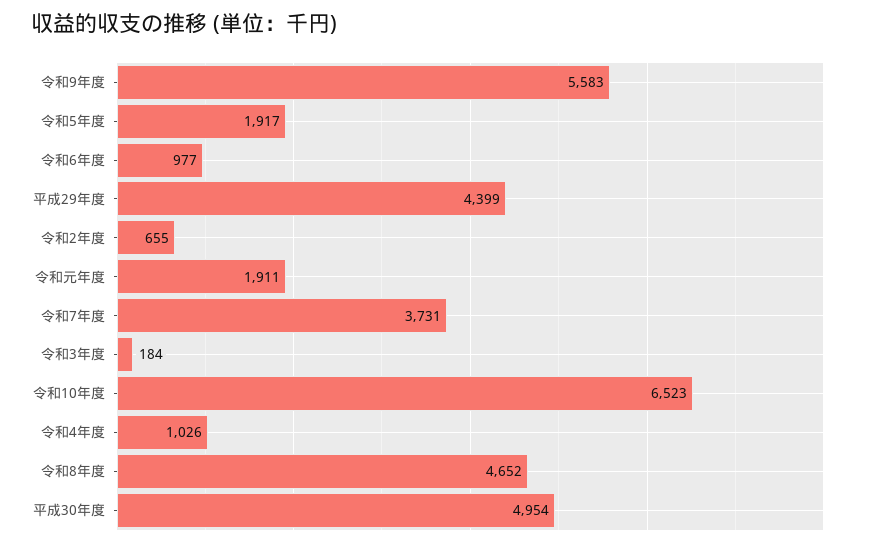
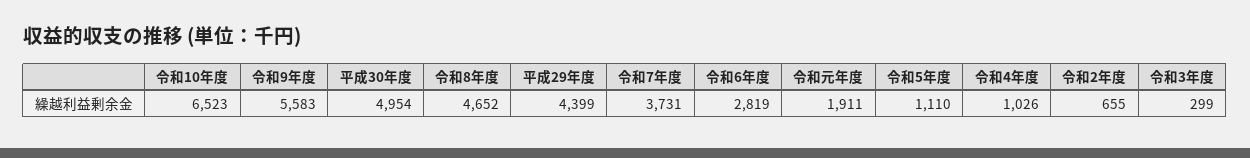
  {
    "令和9年度": 5583,
-   "令和5年度": 1917,
+   "令和5年度": 1110,
-   "令和6年度": 977,
+   "令和6年度": 2819,
    "平成29年度": 4399,
    "令和2年度": 655,
    "令和元年度": 1911,
    "令和7年度": 3731,
-   "令和3年度": 184,
+   "令和3年度": 299,
    "令和10年度": 6523,
    "令和4年度": 1026,
    "令和8年度": 4652,
    "平成30年度": 4954
  }

